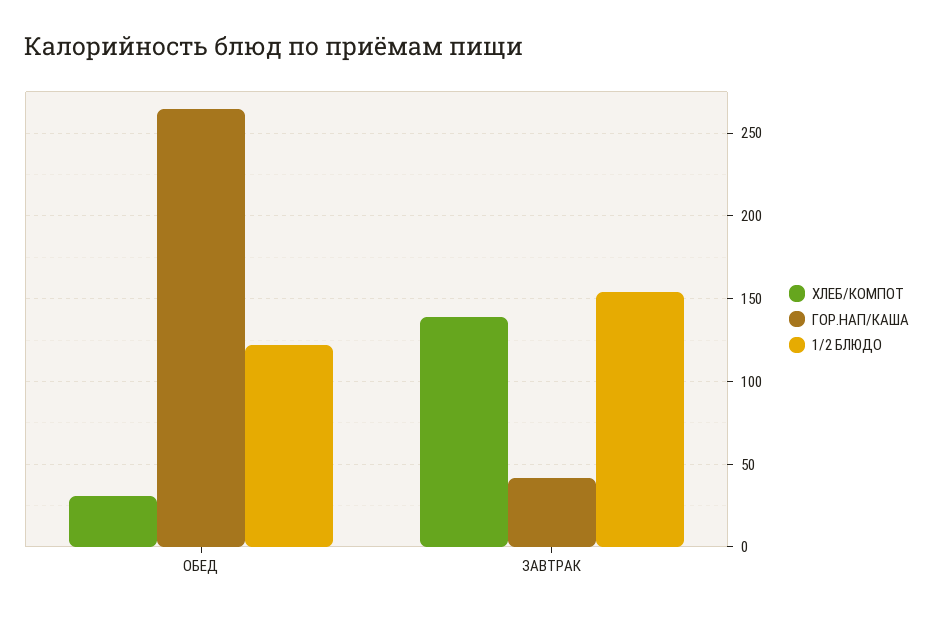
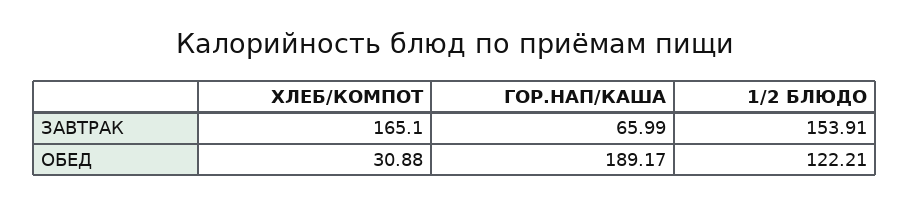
  {
    "ХЛЕБ/КОМПОТ": {
      "ОБЕД": 30.88,
-     "ЗАВТРАК": 140
+     "ЗАВТРАК": 165.1
    },
    "ГОР.НАП/КАША": {
-     "ОБЕД": 265,
+     "ОБЕД": 189.17,
-     "ЗАВТРАК": 40
+     "ЗАВТРАК": 65.99
    },
    "1/2 БЛЮДО": {
      "ОБЕД": 122.21,
      "ЗАВТРАК": 153.91
    }
  }

